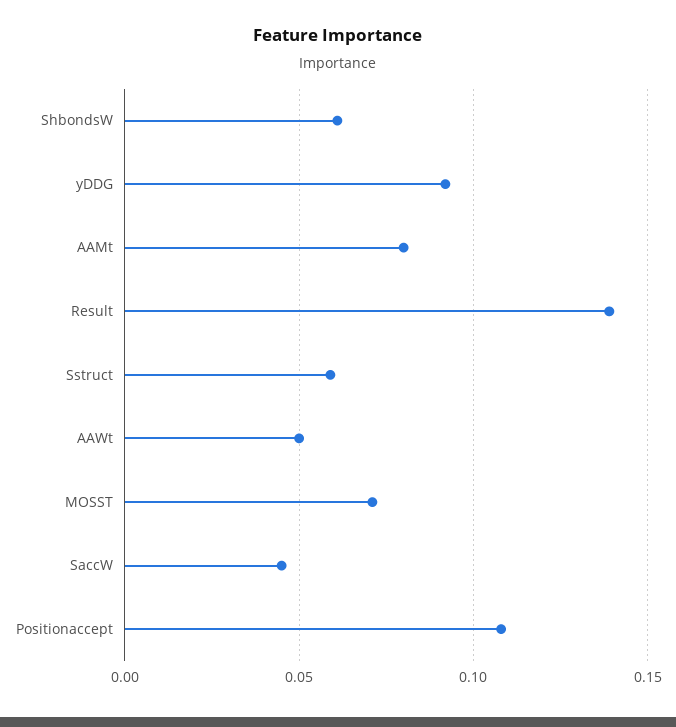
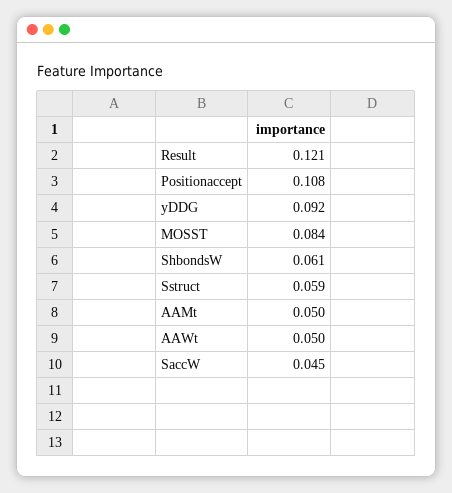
  {
    "ShbondsW": 0.061,
    "yDDG": 0.092,
-   "AAMt": 0.08,
+   "AAMt": 0.05,
-   "Result": 0.14,
+   "Result": 0.121,
    "Sstruct": 0.059,
    "AAWt": 0.05,
-   "MOSST": 0.07,
+   "MOSST": 0.084,
    "SaccW": 0.045,
    "Positionaccept": 0.108
  }

